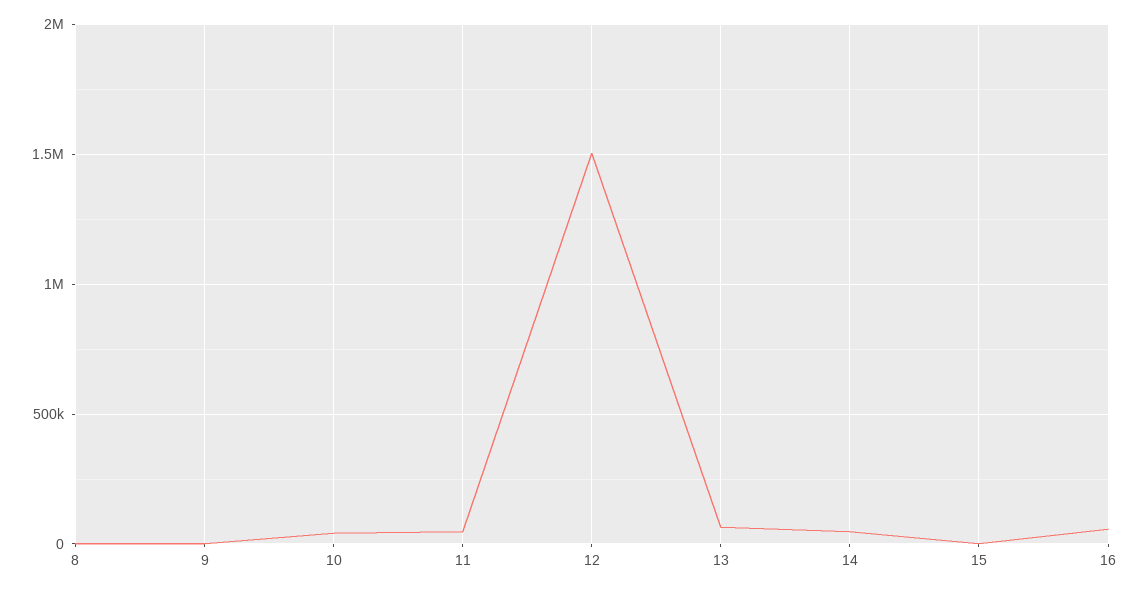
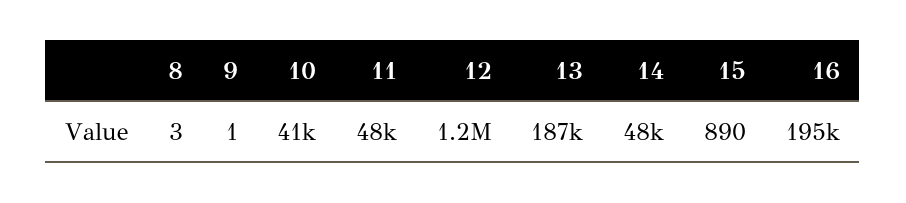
  {
    "8": 3,
    "9": 1,
    "10": 41000,
    "11": 48000,
-   "12": 1500000,
+   "12": 1200000,
-   "13": 50000,
+   "13": 187000,
    "14": 48000,
    "15": 890,
-   "16": 50000
+   "16": 195000
  }

